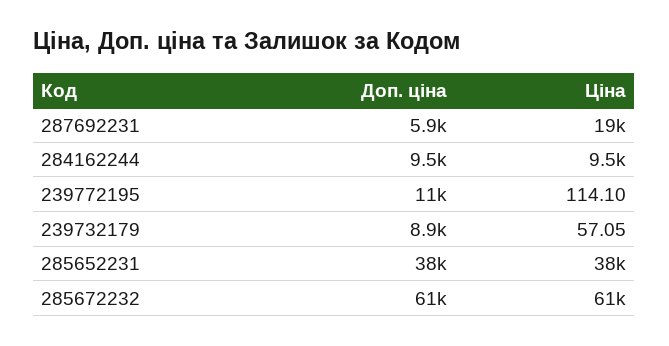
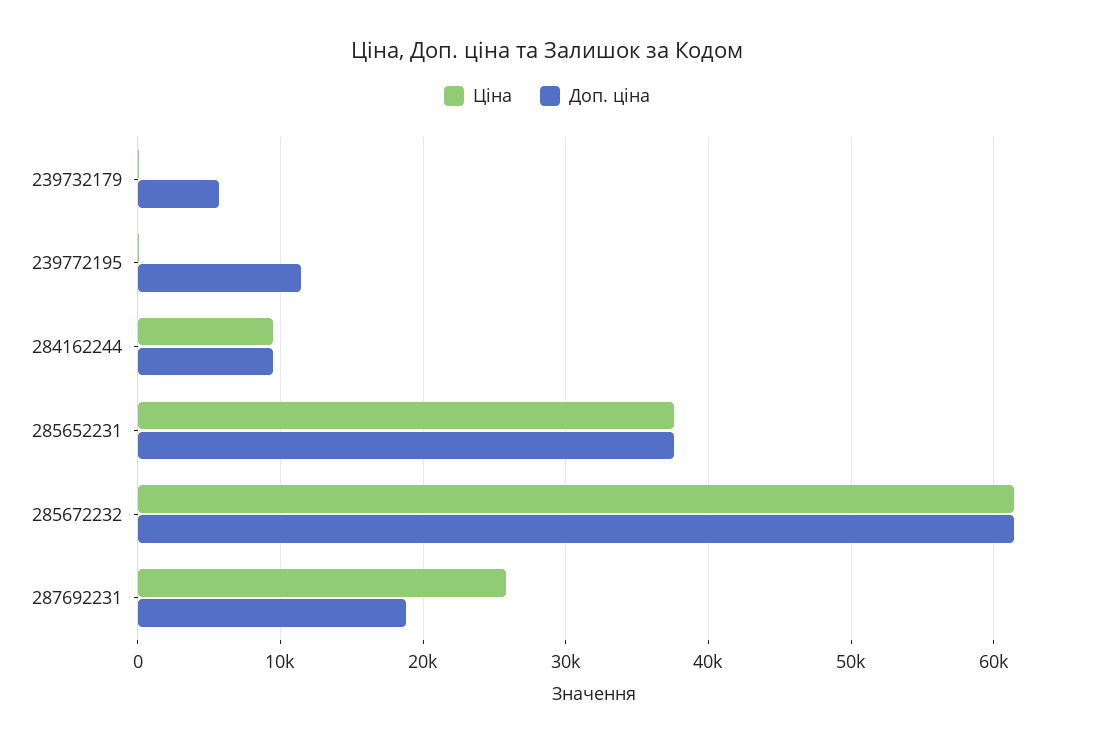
  {
    "Доп. ціна": {
-     "287692231": 5900,
+     "287692231": 19000,
      "284162244": 9500,
      "239772195": 11000,
-     "239732179": 8900,
+     "239732179": 6000,
      "285652231": 38000,
      "285672232": 61000
    },
    "Ціна": {
-     "287692231": 19000,
+     "287692231": 26000,
      "284162244": 9500,
      "239772195": 114.1,
      "239732179": 57.05,
      "285652231": 38000,
      "285672232": 61000
    }
  }

